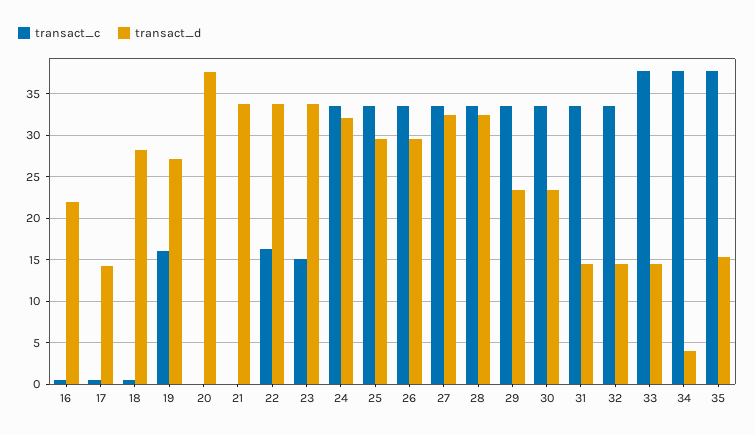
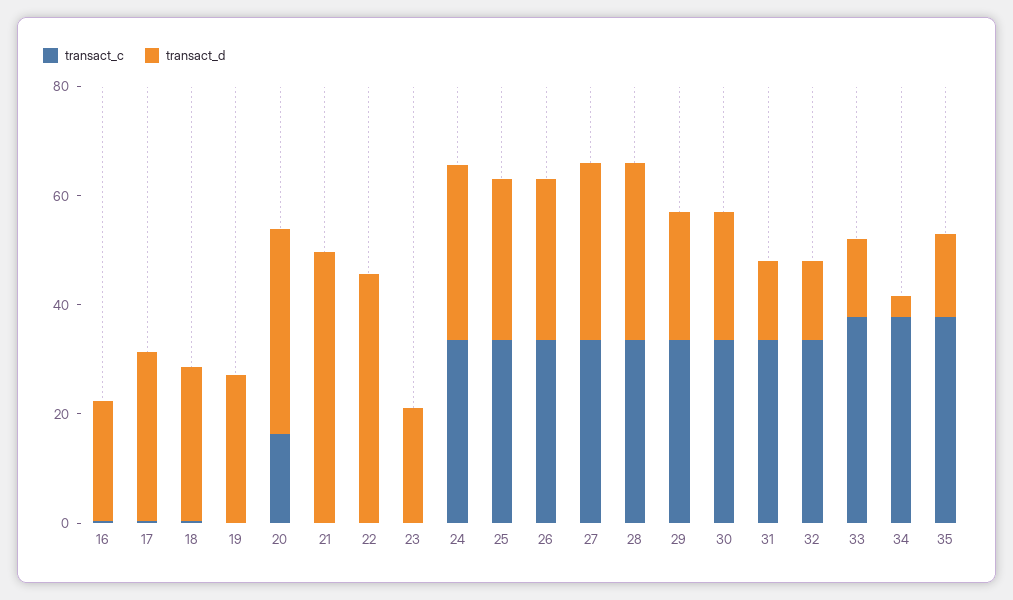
  {
    "transact_c": {
      "16": 0,
      "17": 0,
      "18": 0,
-     "19": 16,
+     "19": 0,
-     "20": 0,
+     "20": 15,
      "21": 0,
-     "22": 16,
+     "22": 0,
-     "23": 15,
+     "23": 0,
      "24": 34,
      "25": 34,
      "26": 34,
      "27": 34,
      "28": 34,
      "29": 34,
      "30": 34,
      "31": 34,
      "32": 34,
      "33": 38,
      "34": 38,
      "35": 38
    },
    "transact_d": {
      "16": 22,
-     "17": 14,
+     "17": 30,
      "18": 28,
      "19": 27,
      "20": 38,
-     "21": 34,
+     "21": 50,
-     "22": 34,
+     "22": 45,
-     "23": 34,
+     "23": 20,
      "24": 32,
      "25": 30,
      "26": 30,
      "27": 32,
      "28": 32,
      "29": 23,
      "30": 23,
      "31": 14,
      "32": 14,
      "33": 14,
      "34": 4,
      "35": 15
    }
  }

